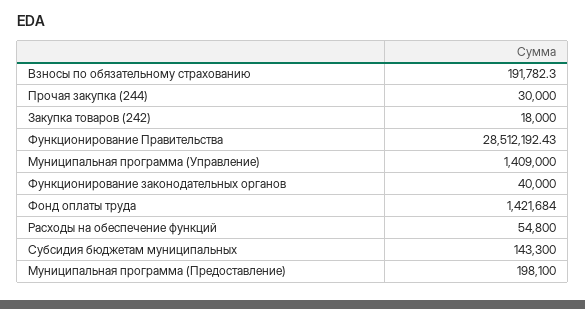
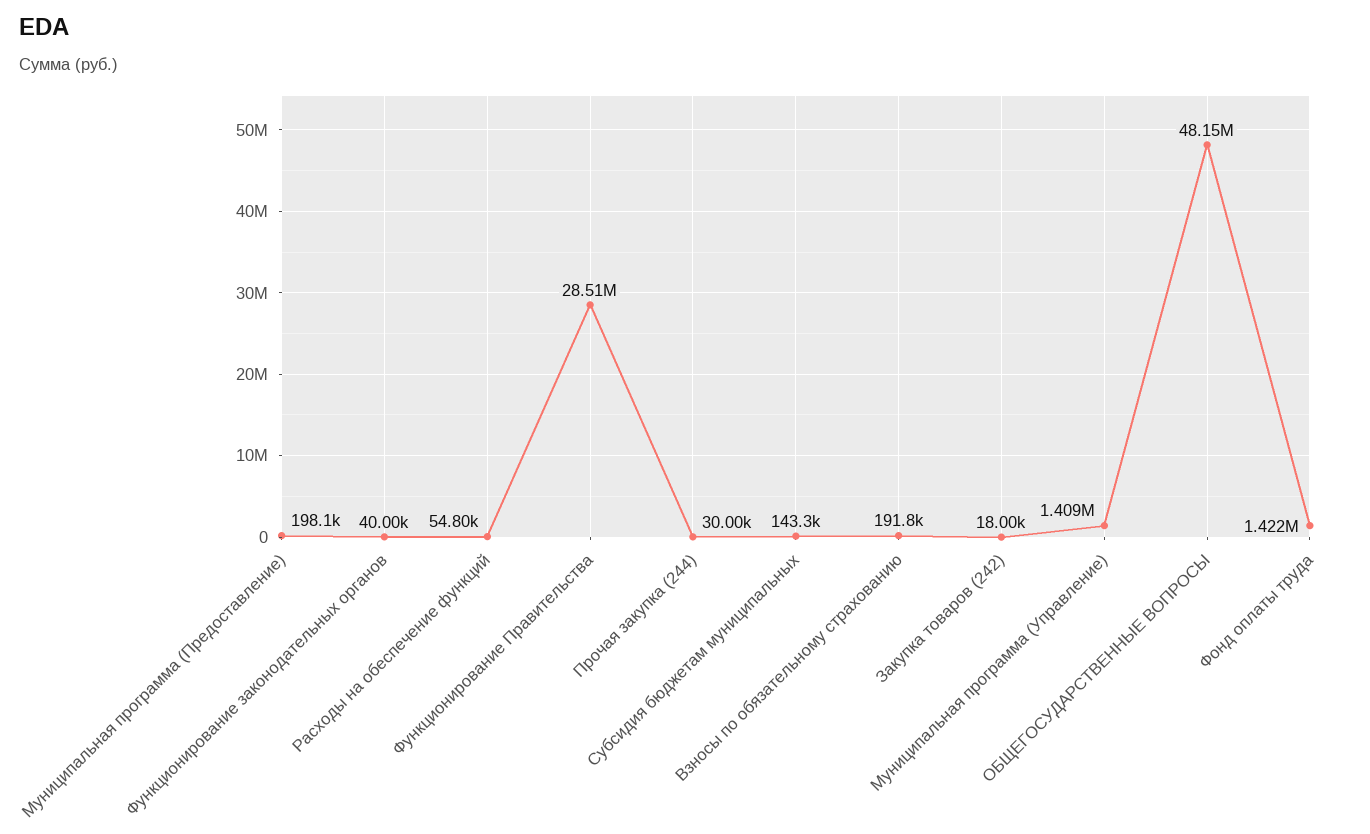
  {
    "Взносы по обязательному страхованию": 191782.3,
    "Прочая закупка (244)": 30000,
    "Закупка товаров (242)": 18000,
    "Функционирование Правительства": 28512192.43,
    "Муниципальная программа (Управление)": 1409000,
    "Функционирование законодательных органов": 40000,
    "Фонд оплаты труда": 1421684,
    "Расходы на обеспечение функций": 54800,
    "Субсидия бюджетам муниципальных": 143300,
-   "Муниципальная программа (Предоставление)": 198100
+   "Муниципальная программа (Предоставление)": 198100,
+   "ОБЩЕГОСУДАРСТВЕННЫЕ ВОПРОСЫ": 48150000
  }

